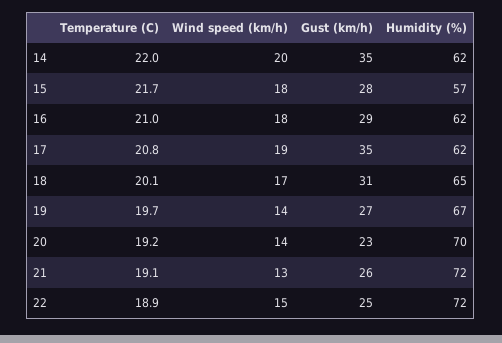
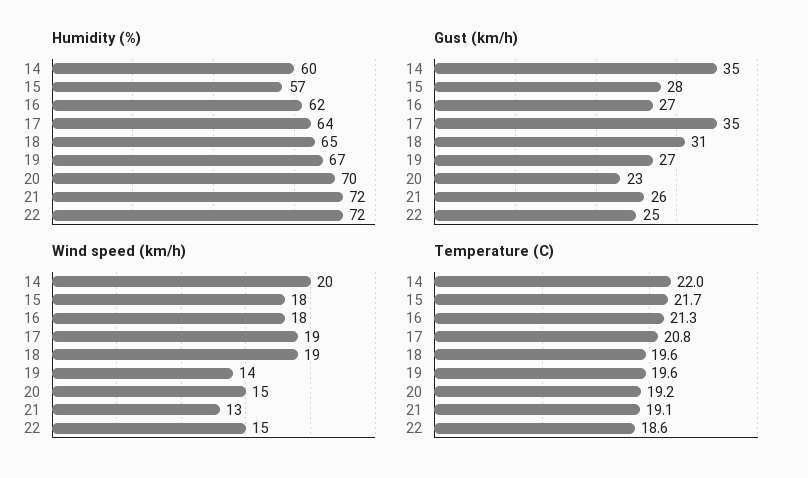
  {
    "Temperature (C)": {
      "14": 22,
      "15": 21.7,
-     "16": 21,
+     "16": 21.3,
      "17": 20.8,
-     "18": 20.1,
+     "18": 19.6,
-     "19": 19.7,
+     "19": 19.6,
      "20": 19.2,
      "21": 19.1,
-     "22": 18.9
+     "22": 18.6
    },
    "Wind speed (km/h)": {
      "14": 20,
      "15": 18,
      "16": 18,
      "17": 19,
-     "18": 17,
+     "18": 19,
      "19": 14,
-     "20": 14,
+     "20": 15,
      "21": 13,
      "22": 15
    },
    "Gust (km/h)": {
      "14": 35,
      "15": 28,
-     "16": 29,
+     "16": 27,
      "17": 35,
      "18": 31,
      "19": 27,
      "20": 23,
      "21": 26,
      "22": 25
    },
    "Humidity (%)": {
-     "14": 62,
+     "14": 60,
      "15": 57,
      "16": 62,
-     "17": 62,
+     "17": 64,
      "18": 65,
      "19": 67,
      "20": 70,
      "21": 72,
      "22": 72
    }
  }

